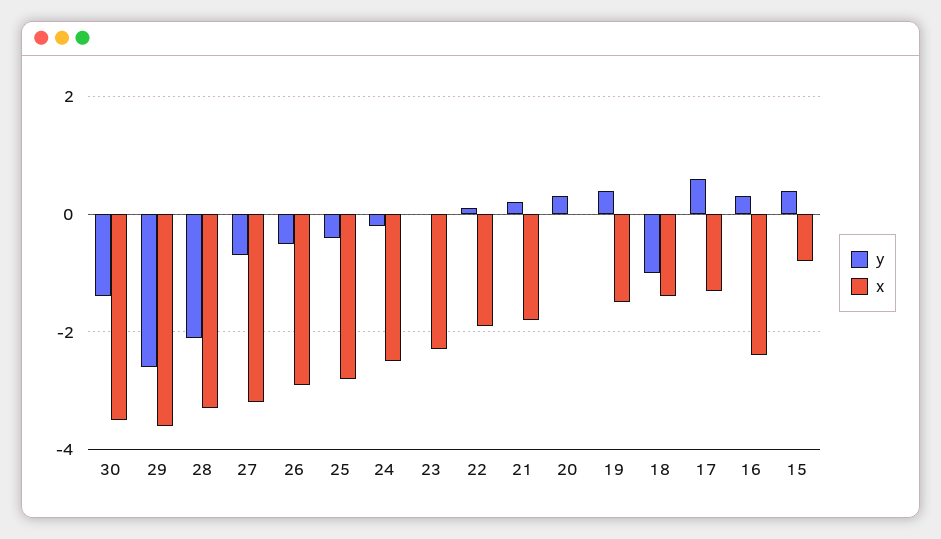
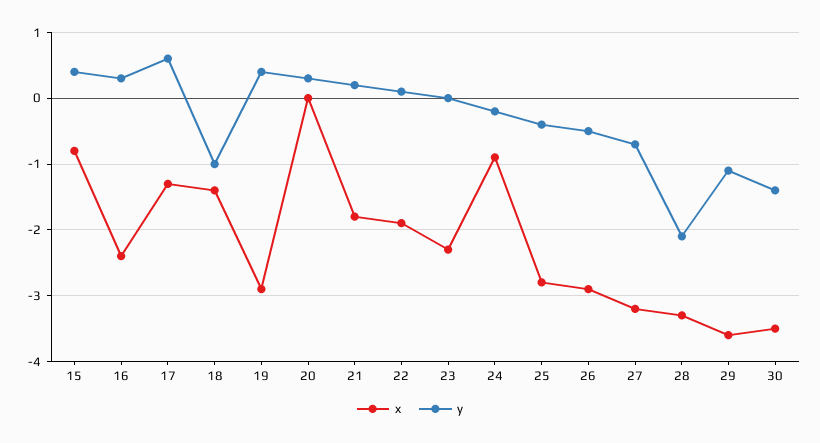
  {
    "y": {
      "30": -1.4,
-     "29": -2.5,
+     "29": -1.1,
      "28": -2.1,
      "27": -0.7,
      "26": -0.5,
      "25": -0.4,
      "24": -0.2,
      "23": 0,
      "22": 0.1,
      "21": 0.2,
      "20": 0.3,
      "19": 0.4,
      "18": -1,
      "17": 0.6,
      "16": 0.3,
      "15": 0.4
    },
    "x": {
      "30": -3.5,
      "29": -3.6,
      "28": -3.3,
      "27": -3.2,
      "26": -2.9,
      "25": -2.8,
-     "24": -2.5,
+     "24": -0.9,
      "23": -2.3,
      "22": -1.9,
      "21": -1.8,
      "20": 0,
-     "19": -1.5,
+     "19": -2.9,
      "18": -1.4,
      "17": -1.3,
      "16": -2.4,
      "15": -0.8
    }
  }

